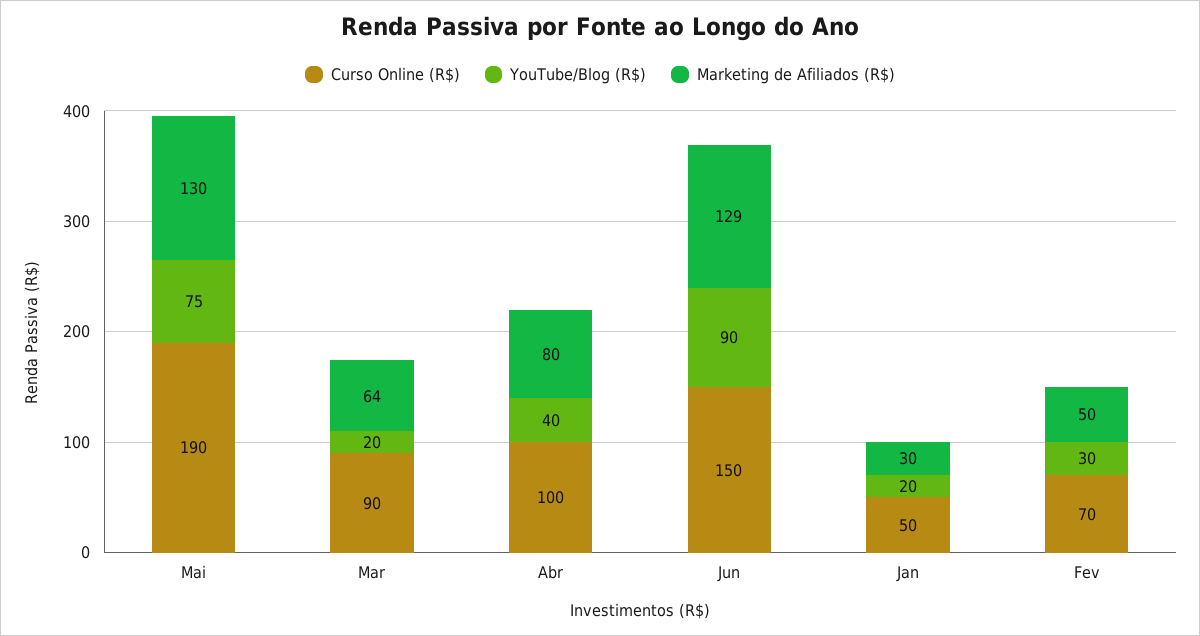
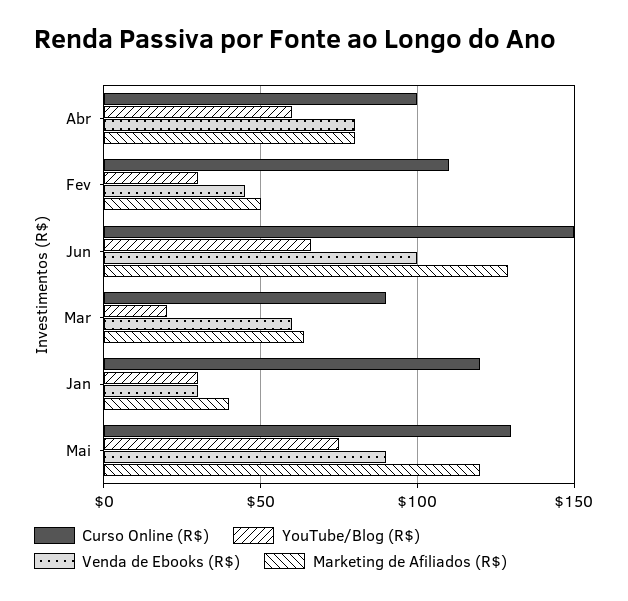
  {
    "Curso Online (R$)": {
-     "Mai": 190,
+     "Mai": 130,
      "Mar": 90,
      "Abr": 100,
      "Jun": 150,
-     "Jan": 50,
+     "Jan": 120,
-     "Fev": 70
+     "Fev": 110
    },
    "YouTube/Blog (R$)": {
      "Mai": 75,
      "Mar": 20,
-     "Abr": 40,
+     "Abr": 60,
-     "Jun": 90,
+     "Jun": 65,
-     "Jan": 20,
+     "Jan": 30,
      "Fev": 30
    },
    "Marketing de Afiliados (R$)": {
-     "Mai": 130,
+     "Mai": 120,
      "Mar": 64,
      "Abr": 80,
      "Jun": 129,
-     "Jan": 30,
+     "Jan": 40,
      "Fev": 50
-   }
+   },
+   "Venda de Ebooks (R$)": {
+     "Abr": 80,
+     "Fev": 45,
+     "Jun": 100,
+     "Mar": 60,
+     "Jan": 30,
+     "Mai": 90
+   }
  }

